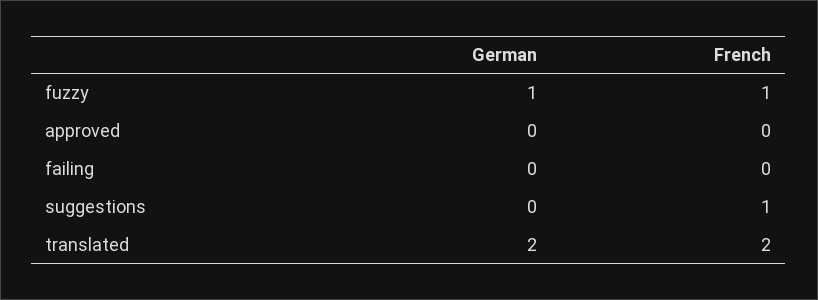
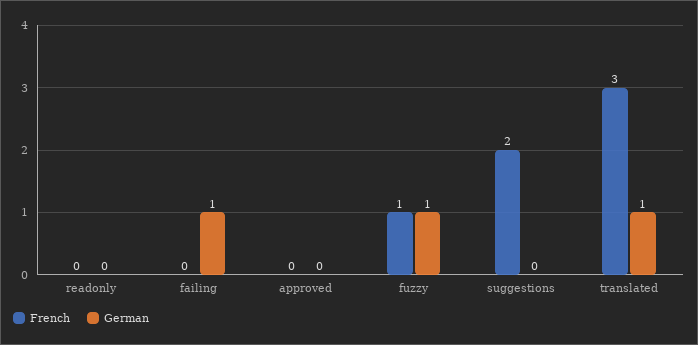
  {
    "German": {
      "fuzzy": 1,
      "approved": 0,
-     "failing": 0,
+     "failing": 1,
      "suggestions": 0,
-     "translated": 2
+     "translated": 1,
+     "readonly": 0
    },
    "French": {
      "fuzzy": 1,
      "approved": 0,
      "failing": 0,
-     "suggestions": 1,
+     "suggestions": 2,
-     "translated": 2
+     "translated": 3,
+     "readonly": 0
    }
  }

